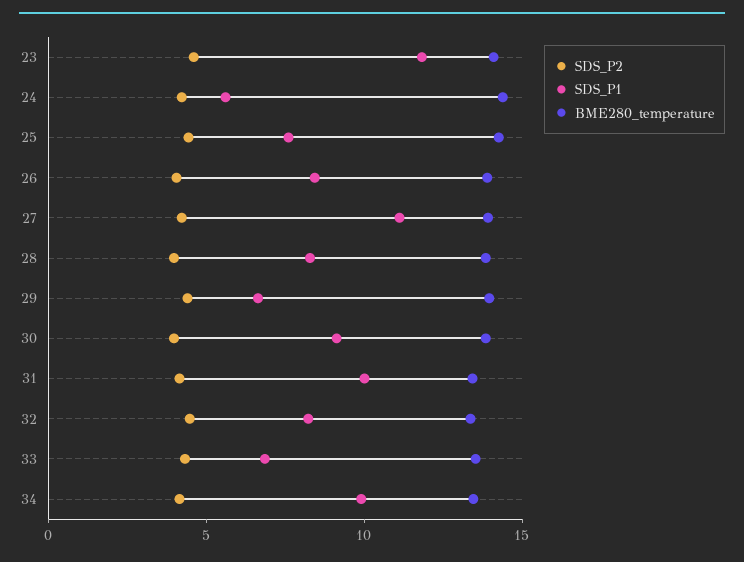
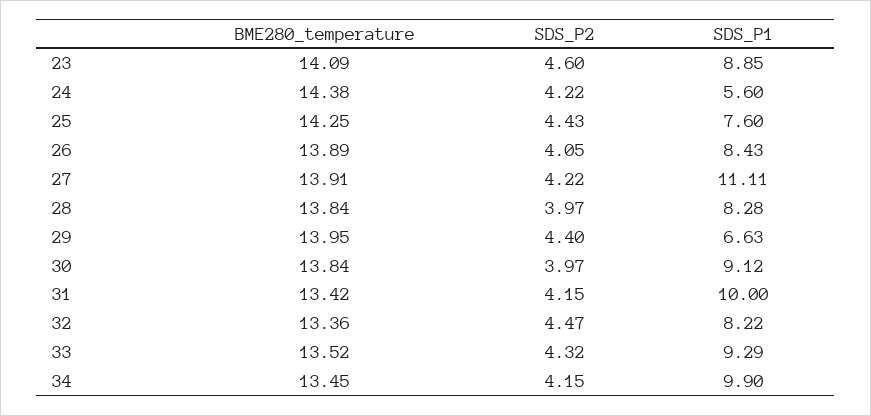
  {
    "SDS_P2": {
      "23": 4.6,
      "24": 4.22,
      "25": 4.43,
      "26": 4.05,
      "27": 4.22,
      "28": 3.97,
      "29": 4.4,
      "30": 3.97,
      "31": 4.15,
      "32": 4.47,
      "33": 4.32,
      "34": 4.15
    },
    "SDS_P1": {
-     "23": 12,
+     "23": 8.85,
      "24": 5.6,
      "25": 7.6,
      "26": 8.43,
      "27": 11.11,
      "28": 8.28,
      "29": 6.63,
      "30": 9.12,
      "31": 10,
      "32": 8.22,
-     "33": 7,
+     "33": 9.29,
      "34": 9.9
    },
    "BME280_temperature": {
      "23": 14.09,
      "24": 14.38,
      "25": 14.25,
      "26": 13.89,
      "27": 13.91,
      "28": 13.84,
      "29": 13.95,
      "30": 13.84,
      "31": 13.42,
      "32": 13.36,
      "33": 13.52,
      "34": 13.45
    }
  }

